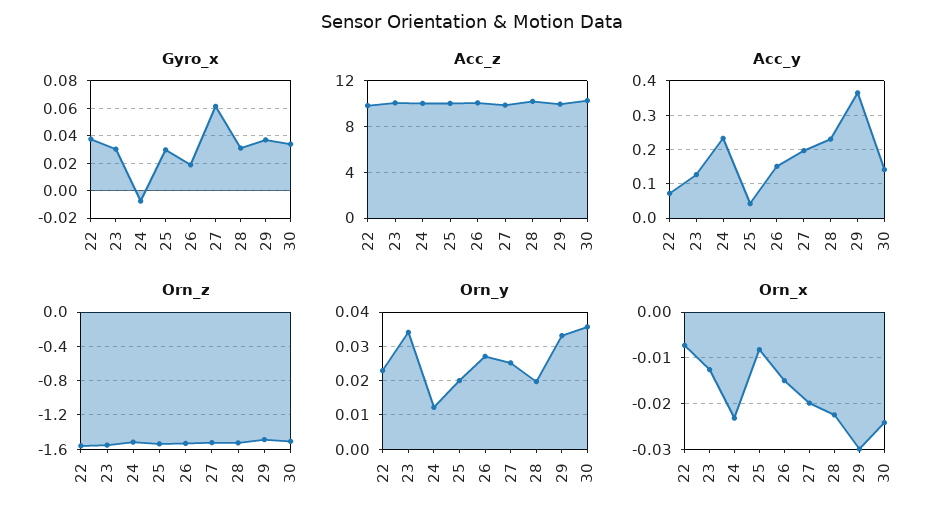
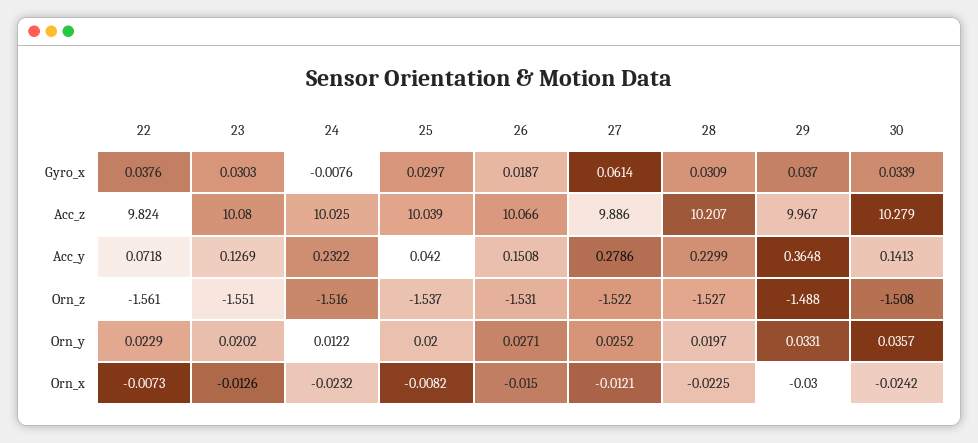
  {
    "Gyro_x": {
      "22": 0.0376,
      "23": 0.0303,
      "24": -0.0076,
      "25": 0.0297,
      "26": 0.0187,
      "27": 0.0614,
      "28": 0.0309,
      "29": 0.037,
      "30": 0.0339
    },
    "Acc_z": {
      "22": 9.824,
      "23": 10.08,
      "24": 10.025,
      "25": 10.039,
      "26": 10.066,
      "27": 9.886,
      "28": 10.207,
      "29": 9.967,
      "30": 10.279
    },
    "Acc_y": {
      "22": 0.0718,
      "23": 0.1269,
      "24": 0.2322,
      "25": 0.042,
      "26": 0.1508,
-     "27": 0.2,
+     "27": 0.2786,
      "28": 0.2299,
      "29": 0.3648,
      "30": 0.1413
    },
    "Orn_z": {
      "22": -1.561,
      "23": -1.551,
      "24": -1.516,
      "25": -1.537,
      "26": -1.531,
      "27": -1.522,
      "28": -1.527,
      "29": -1.488,
      "30": -1.508
    },
    "Orn_y": {
      "22": 0.0229,
-     "23": 0.034,
+     "23": 0.0202,
      "24": 0.0122,
      "25": 0.02,
      "26": 0.0271,
      "27": 0.0252,
      "28": 0.0197,
      "29": 0.0331,
      "30": 0.0357
    },
    "Orn_x": {
      "22": -0.0073,
      "23": -0.0126,
      "24": -0.0232,
      "25": -0.0082,
      "26": -0.015,
-     "27": -0.02,
+     "27": -0.0121,
      "28": -0.0225,
      "29": -0.03,
      "30": -0.0242
    }
  }

